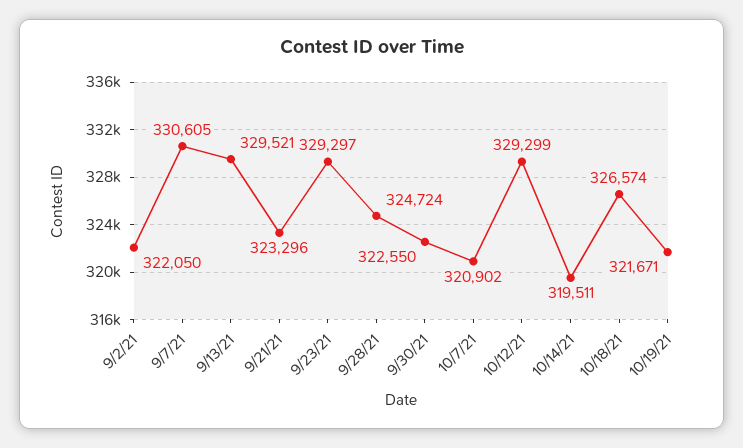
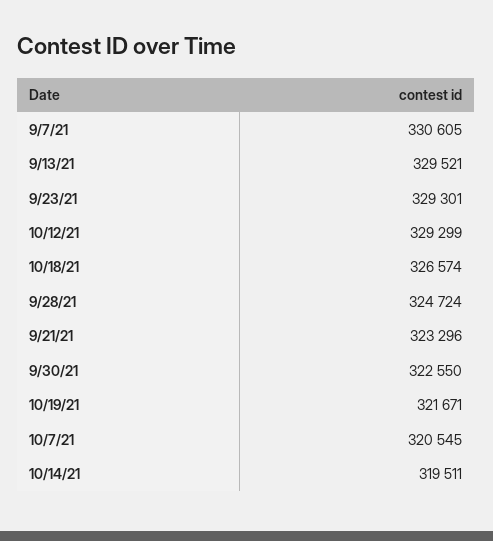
  {
-   "9/2/21": 322050,
    "9/7/21": 330605,
    "9/13/21": 329521,
    "9/21/21": 323296,
-   "9/23/21": 329297,
+   "9/23/21": 329301,
    "9/28/21": 324724,
    "9/30/21": 322550,
-   "10/7/21": 320902,
+   "10/7/21": 320545,
    "10/12/21": 329299,
    "10/14/21": 319511,
    "10/18/21": 326574,
    "10/19/21": 321671
  }

